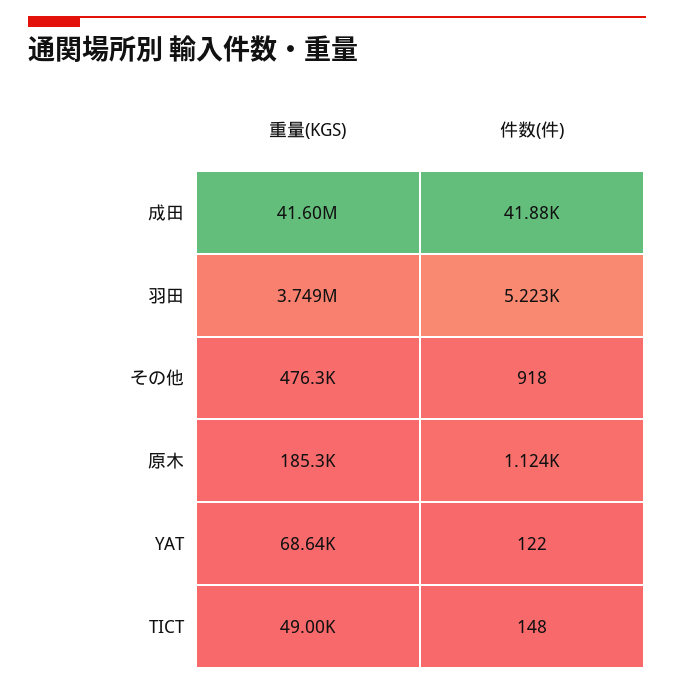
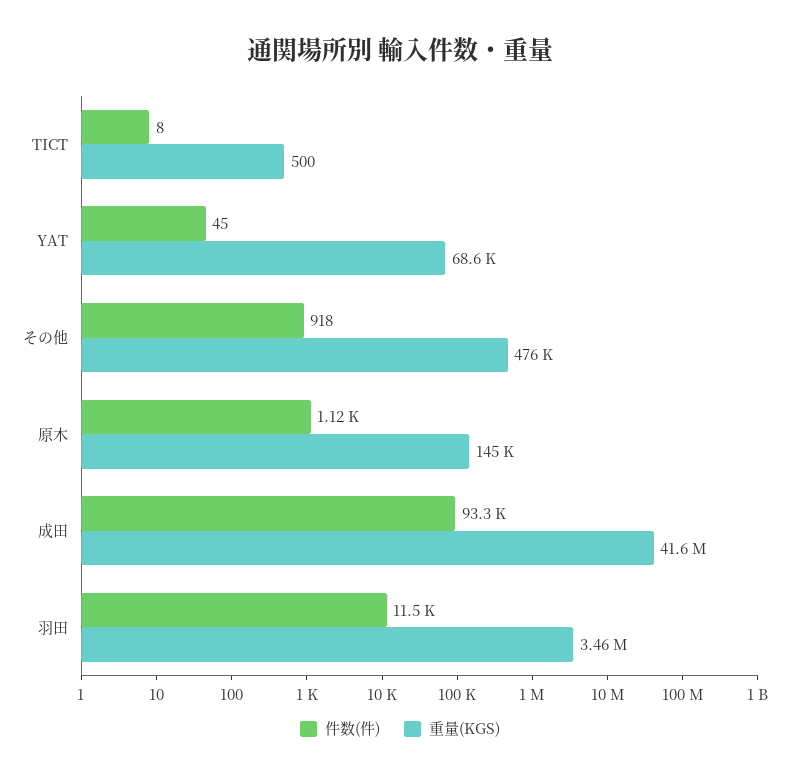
  {
    "重量(KGS)": {
      "成田": 41600000,
-     "羽田": 3749000,
+     "羽田": 3460000,
      "その他": 476300,
-     "原木": 185300,
+     "原木": 145000,
      "YAT": 68640,
-     "TICT": 49000
+     "TICT": 500
    },
    "件数(件)": {
-     "成田": 41880,
+     "成田": 93300,
-     "羽田": 5223,
+     "羽田": 11500,
      "その他": 918,
      "原木": 1124,
-     "YAT": 122,
+     "YAT": 45,
-     "TICT": 148
+     "TICT": 8
    }
  }

